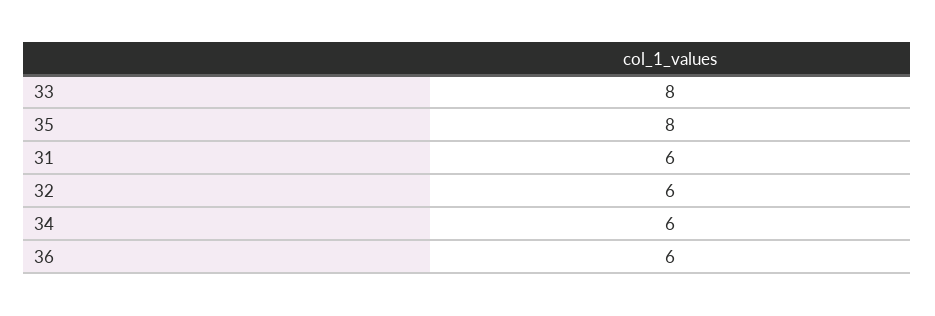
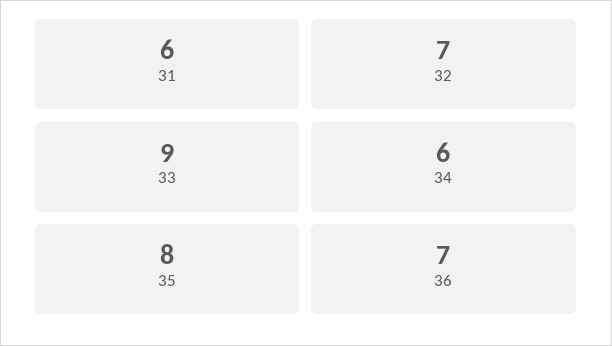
  {
-   "33": 8,
+   "33": 9,
    "35": 8,
    "31": 6,
-   "32": 6,
+   "32": 7,
    "34": 6,
-   "36": 6
+   "36": 7
  }

